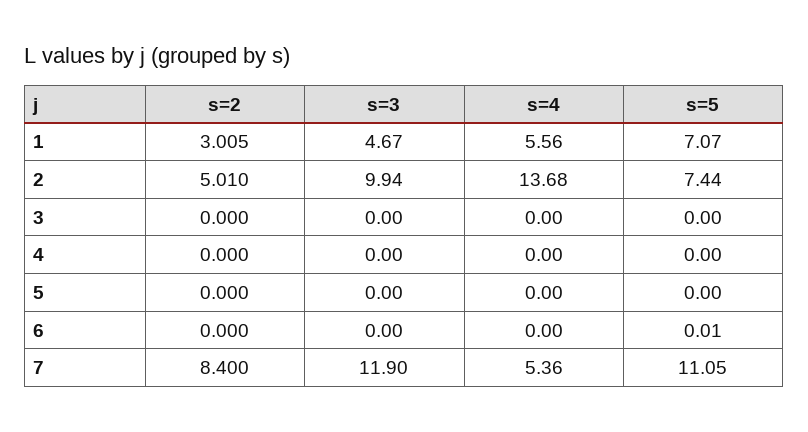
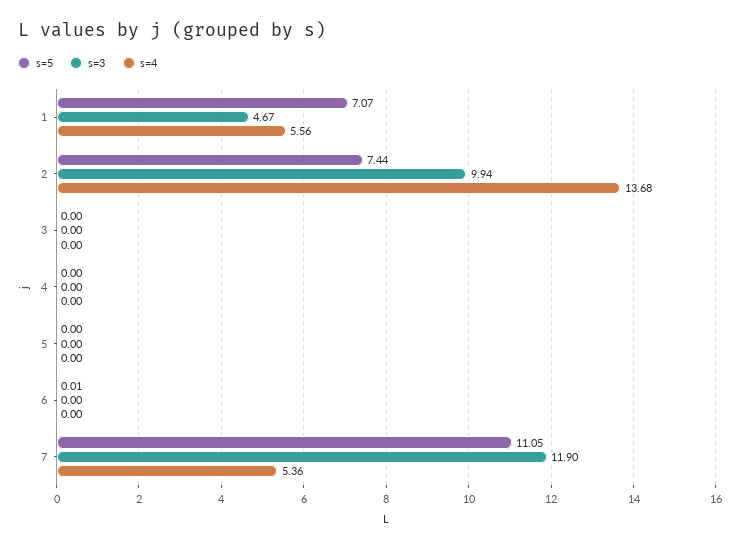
  {
-   "s=2": {
-     "1": 3.005,
-     "2": 5.01,
-     "3": 0,
-     "4": 0,
-     "5": 0,
-     "6": 0,
-     "7": 8.4
-   },
    "s=3": {
      "1": 4.67,
      "2": 9.94,
      "3": 0,
      "4": 0,
      "5": 0,
      "6": 0,
      "7": 11.9
    },
    "s=4": {
      "1": 5.56,
      "2": 13.68,
      "3": 0,
      "4": 0,
      "5": 0,
      "6": 0,
      "7": 5.36
    },
    "s=5": {
      "1": 7.07,
      "2": 7.44,
      "3": 0,
      "4": 0,
      "5": 0,
      "6": 0.01,
      "7": 11.05
    }
  }

